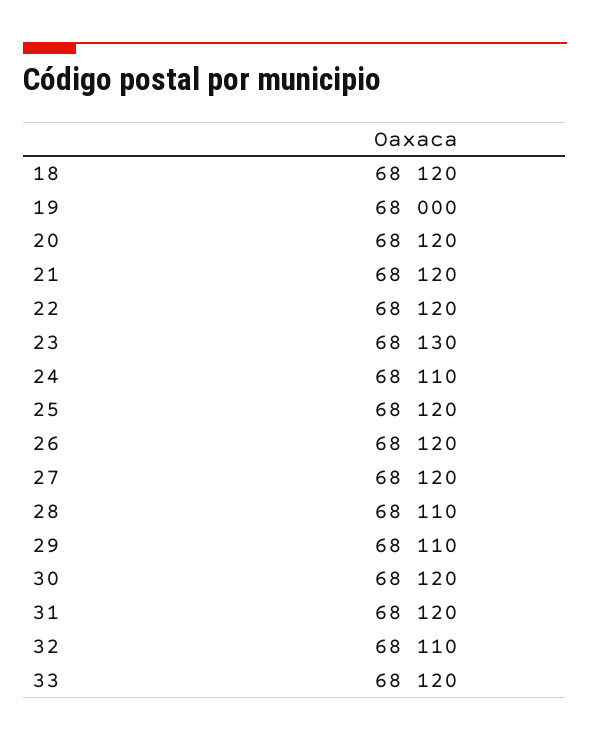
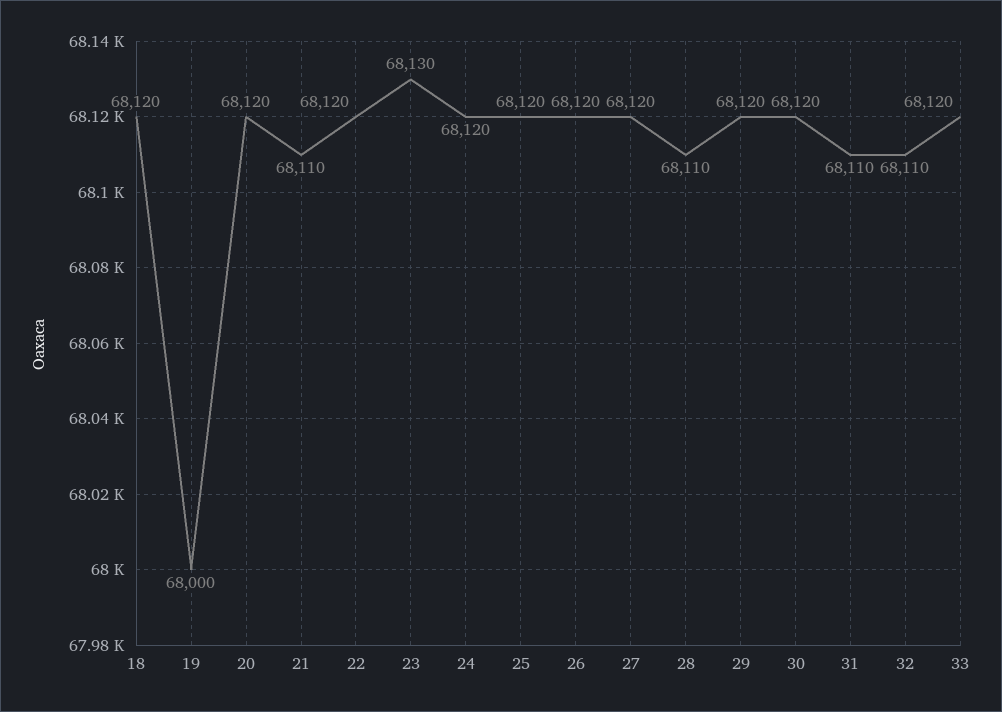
  {
    "18": 68120,
    "19": 68000,
    "20": 68120,
-   "21": 68120,
+   "21": 68110,
    "22": 68120,
    "23": 68130,
-   "24": 68110,
+   "24": 68120,
    "25": 68120,
    "26": 68120,
    "27": 68120,
    "28": 68110,
-   "29": 68110,
+   "29": 68120,
    "30": 68120,
-   "31": 68120,
+   "31": 68110,
    "32": 68110,
    "33": 68120
  }

